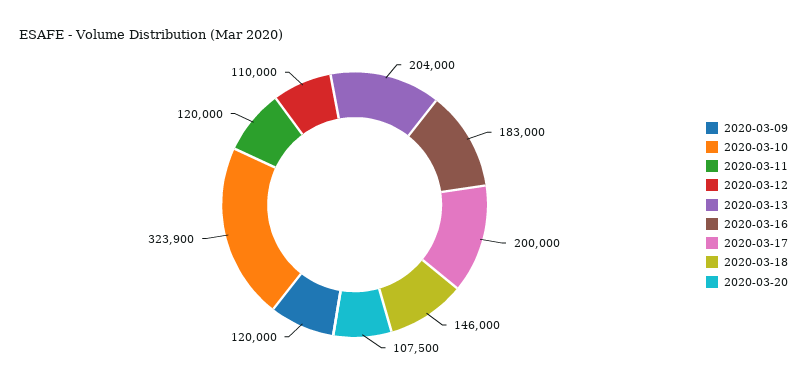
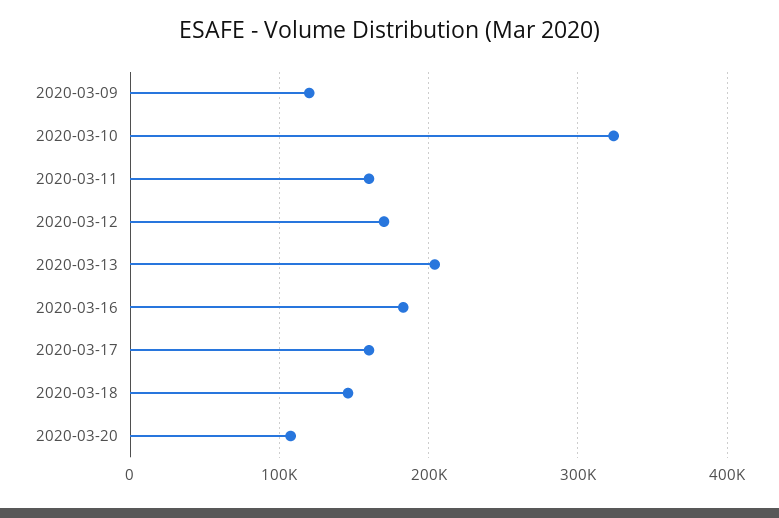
  {
    "2020-03-09": 120000,
    "2020-03-10": 323900,
-   "2020-03-11": 120000,
+   "2020-03-11": 160000,
-   "2020-03-12": 110000,
+   "2020-03-12": 170000,
    "2020-03-13": 204000,
    "2020-03-16": 183000,
-   "2020-03-17": 200000,
+   "2020-03-17": 160000,
    "2020-03-18": 146000,
    "2020-03-20": 107500
  }

